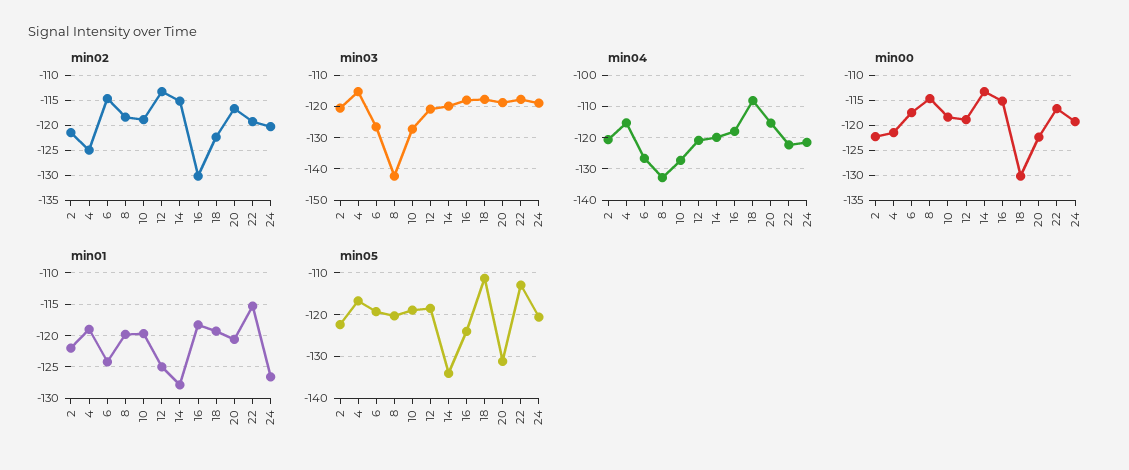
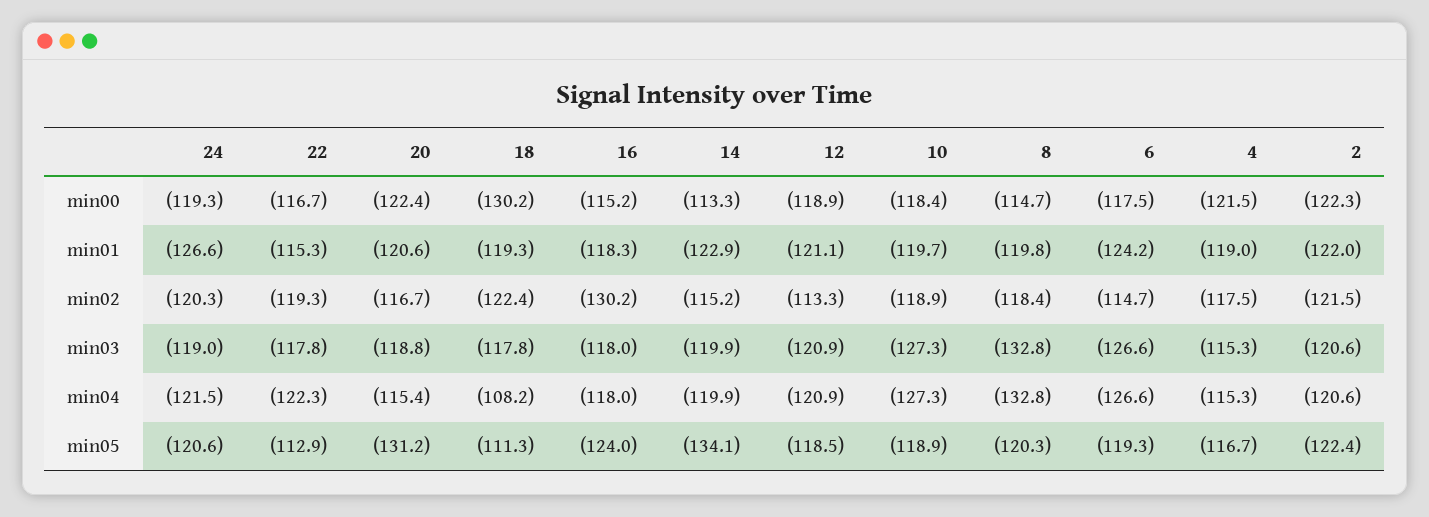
  {
    "min02": {
      "2": -121.5,
-     "4": -125,
+     "4": -117.5,
      "6": -114.7,
      "8": -118.4,
      "10": -118.9,
      "12": -113.3,
      "14": -115.2,
      "16": -130.2,
      "18": -122.4,
      "20": -116.7,
      "22": -119.3,
      "24": -120.3
    },
    "min03": {
      "2": -120.6,
      "4": -115.3,
      "6": -126.6,
-     "8": -142,
+     "8": -132.8,
      "10": -127.3,
      "12": -120.9,
      "14": -119.9,
      "16": -118,
      "18": -117.8,
      "20": -118.8,
      "22": -117.8,
      "24": -119
    },
    "min04": {
      "2": -120.6,
      "4": -115.3,
      "6": -126.6,
      "8": -132.8,
      "10": -127.3,
      "12": -120.9,
      "14": -119.9,
      "16": -118,
      "18": -108.2,
      "20": -115.4,
      "22": -122.3,
      "24": -121.5
    },
    "min00": {
      "2": -122.3,
      "4": -121.5,
      "6": -117.5,
      "8": -114.7,
      "10": -118.4,
      "12": -118.9,
      "14": -113.3,
      "16": -115.2,
      "18": -130.2,
      "20": -122.4,
      "22": -116.7,
      "24": -119.3
    },
    "min01": {
      "2": -122,
      "4": -119,
      "6": -124.2,
      "8": -119.8,
      "10": -119.7,
-     "12": -125,
+     "12": -121.1,
-     "14": -128,
+     "14": -122.9,
      "16": -118.3,
      "18": -119.3,
      "20": -120.6,
      "22": -115.3,
      "24": -126.6
    },
    "min05": {
      "2": -122.4,
      "4": -116.7,
      "6": -119.3,
      "8": -120.3,
      "10": -118.9,
      "12": -118.5,
      "14": -134.1,
      "16": -124,
      "18": -111.3,
      "20": -131.2,
      "22": -112.9,
      "24": -120.6
    }
  }

